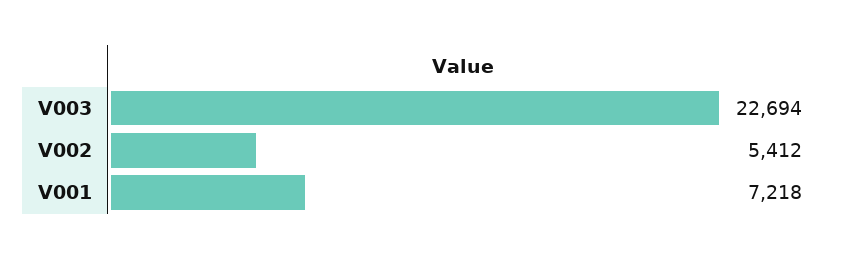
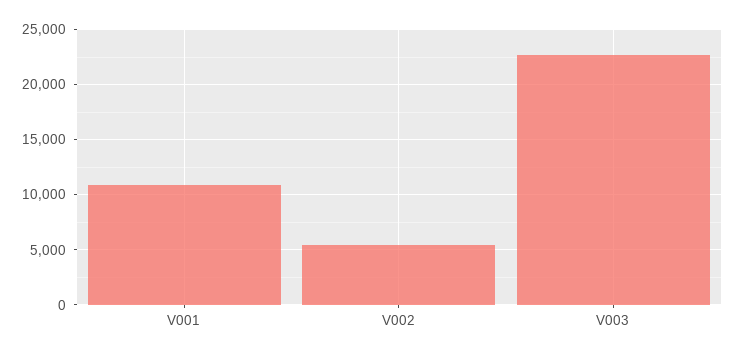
  {
    "V003": 22694,
    "V002": 5412,
-   "V001": 7218
+   "V001": 11000
  }

